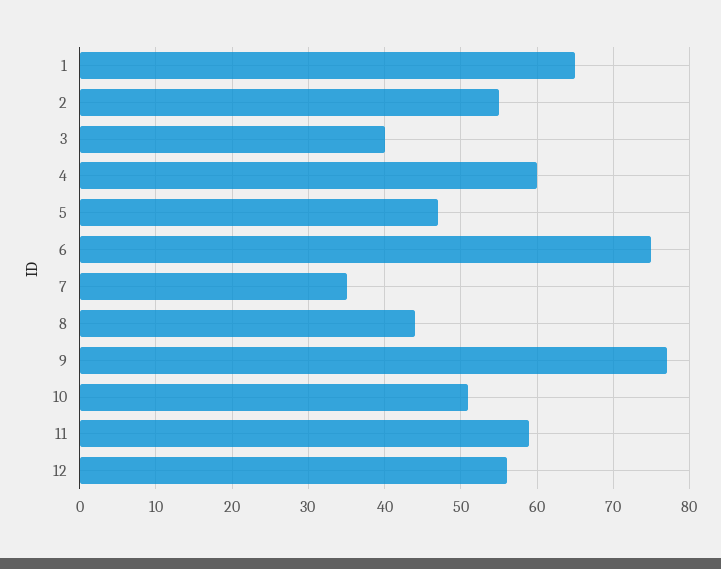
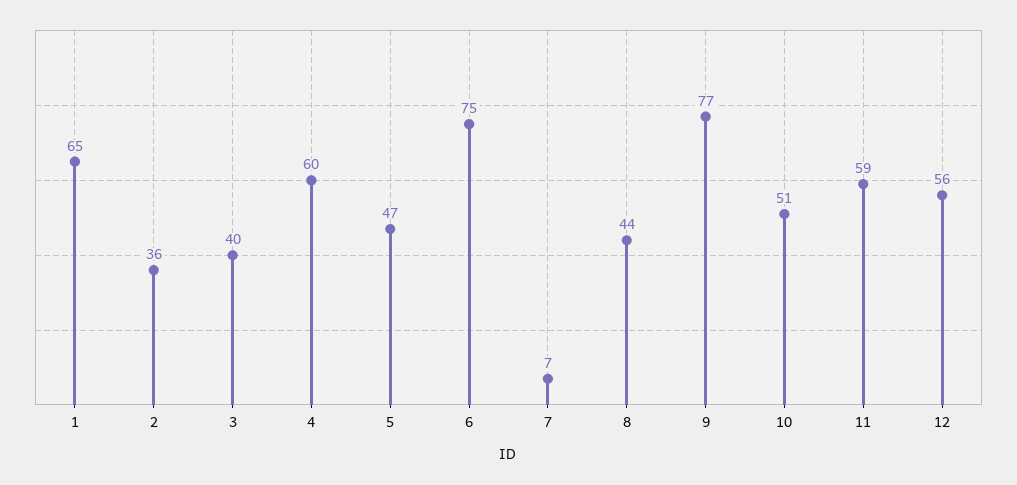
  {
    "1": 65,
-   "2": 55,
+   "2": 36,
    "3": 40,
    "4": 60,
    "5": 47,
    "6": 75,
-   "7": 35,
+   "7": 7,
    "8": 44,
    "9": 77,
    "10": 51,
    "11": 59,
    "12": 56
  }

